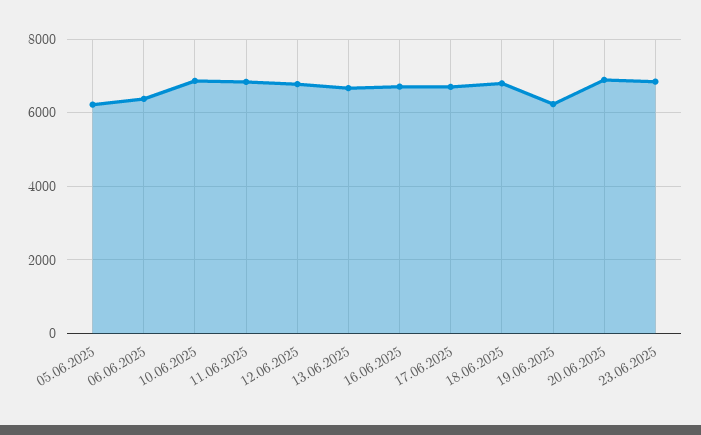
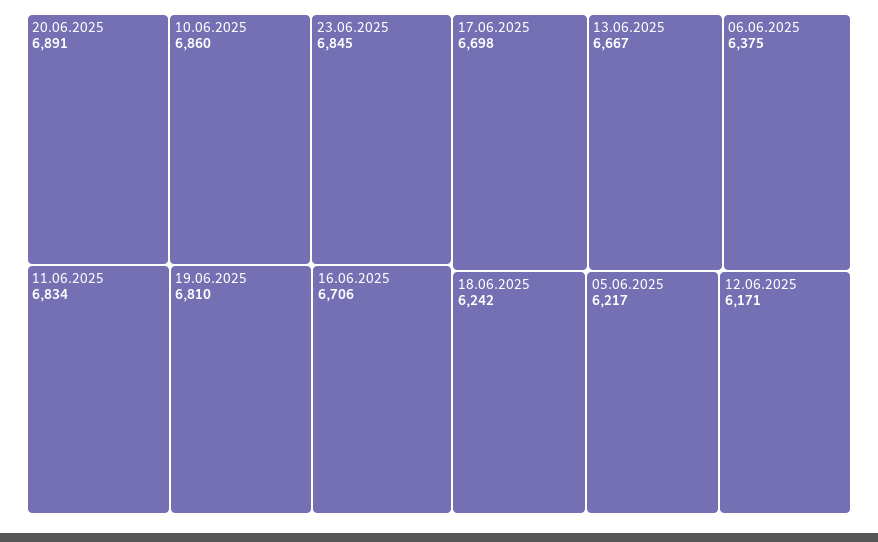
  {
    "05.06.2025": 6217,
    "06.06.2025": 6375,
    "10.06.2025": 6860,
    "11.06.2025": 6834,
-   "12.06.2025": 6800,
+   "12.06.2025": 6171,
    "13.06.2025": 6667,
    "16.06.2025": 6706,
    "17.06.2025": 6698,
-   "18.06.2025": 6800,
+   "18.06.2025": 6242,
-   "19.06.2025": 6200,
+   "19.06.2025": 6810,
    "20.06.2025": 6891,
    "23.06.2025": 6845
  }

